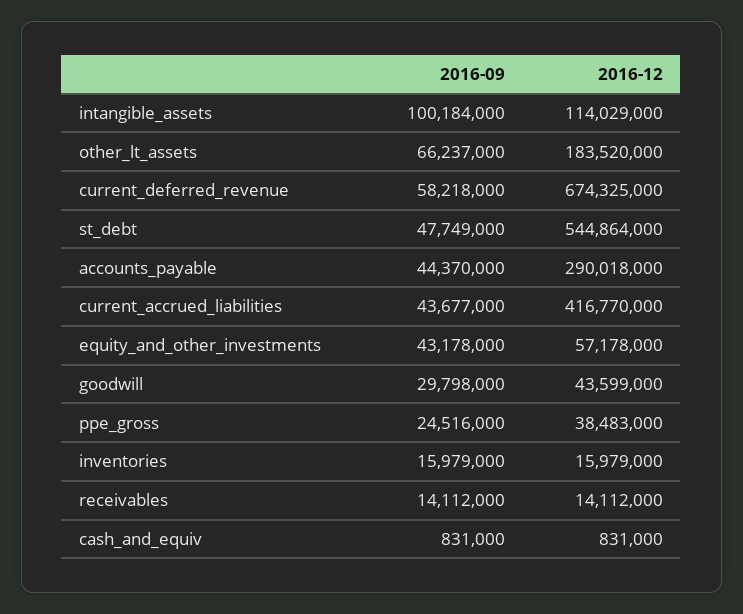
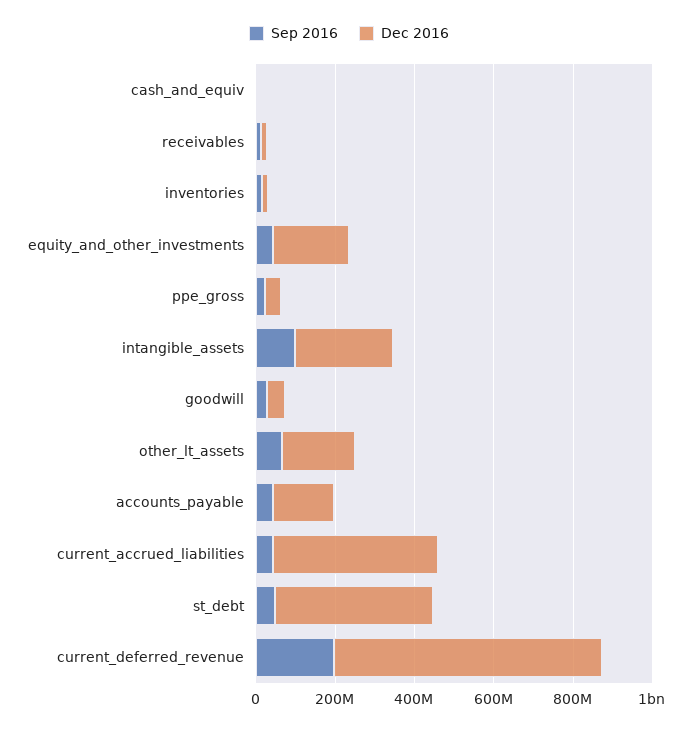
  {
    "2016-09": {
      "intangible_assets": 100184000,
      "other_lt_assets": 66237000,
-     "current_deferred_revenue": 58218000,
+     "current_deferred_revenue": 200000000,
      "st_debt": 47749000,
      "accounts_payable": 44370000,
      "current_accrued_liabilities": 43677000,
      "equity_and_other_investments": 43178000,
      "goodwill": 29798000,
      "ppe_gross": 24516000,
      "inventories": 15979000,
      "receivables": 14112000,
      "cash_and_equiv": 831000
    },
    "2016-12": {
-     "intangible_assets": 114029000,
+     "intangible_assets": 250000000,
      "other_lt_assets": 183520000,
      "current_deferred_revenue": 674325000,
-     "st_debt": 544864000,
+     "st_debt": 400000000,
-     "accounts_payable": 290018000,
+     "accounts_payable": 150000000,
      "current_accrued_liabilities": 416770000,
-     "equity_and_other_investments": 57178000,
+     "equity_and_other_investments": 200000000,
      "goodwill": 43599000,
      "ppe_gross": 38483000,
      "inventories": 15979000,
      "receivables": 14112000,
      "cash_and_equiv": 831000
    }
  }

